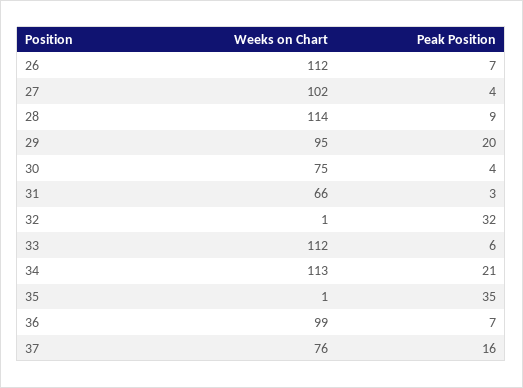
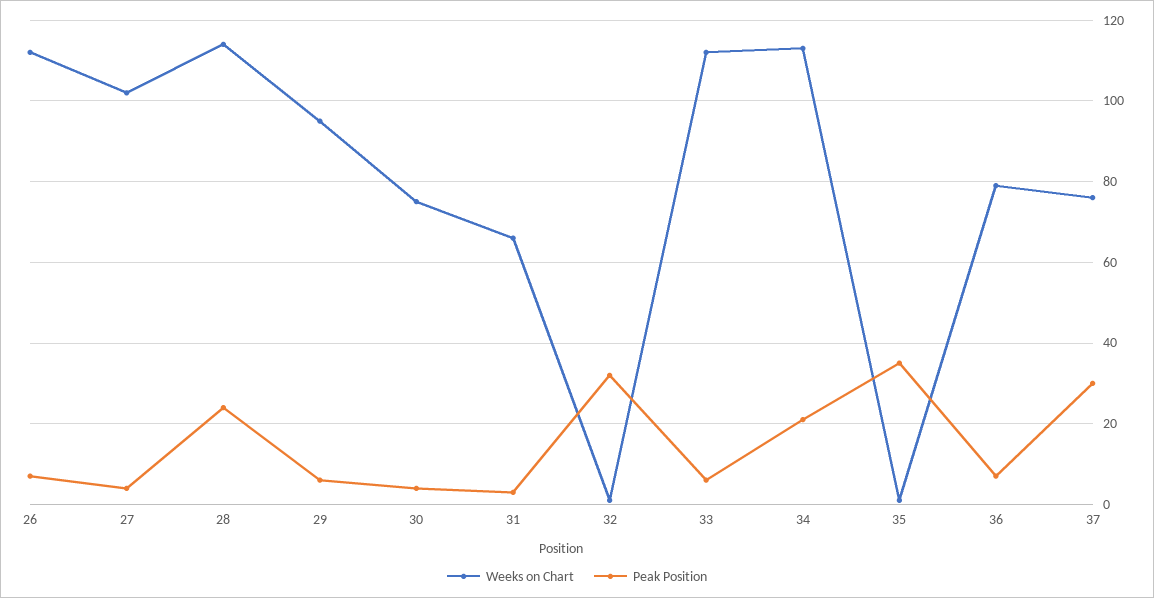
  {
    "Weeks on Chart": {
      "26": 112,
      "27": 102,
      "28": 114,
      "29": 95,
      "30": 75,
      "31": 66,
      "32": 1,
      "33": 112,
      "34": 113,
      "35": 1,
-     "36": 99,
+     "36": 80,
      "37": 76
    },
    "Peak Position": {
      "26": 7,
      "27": 4,
-     "28": 9,
+     "28": 25,
-     "29": 20,
+     "29": 5,
      "30": 4,
      "31": 3,
      "32": 32,
      "33": 6,
      "34": 21,
      "35": 35,
      "36": 7,
-     "37": 16
+     "37": 30
    }
  }

